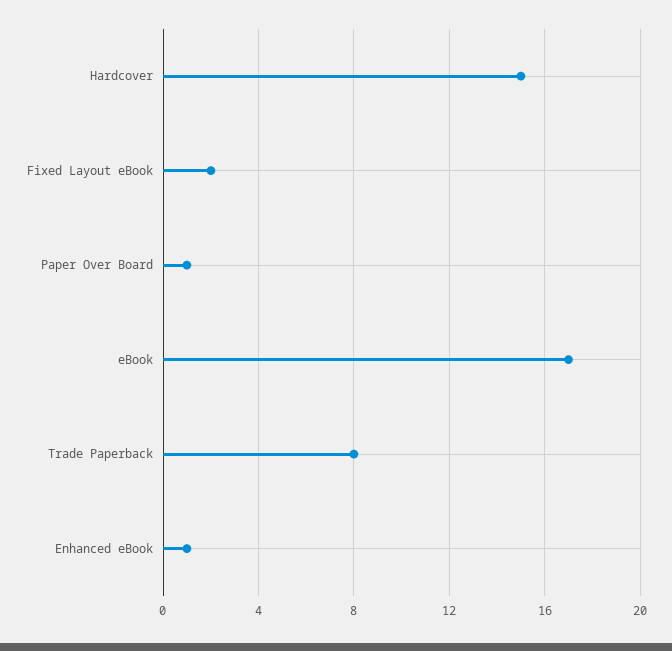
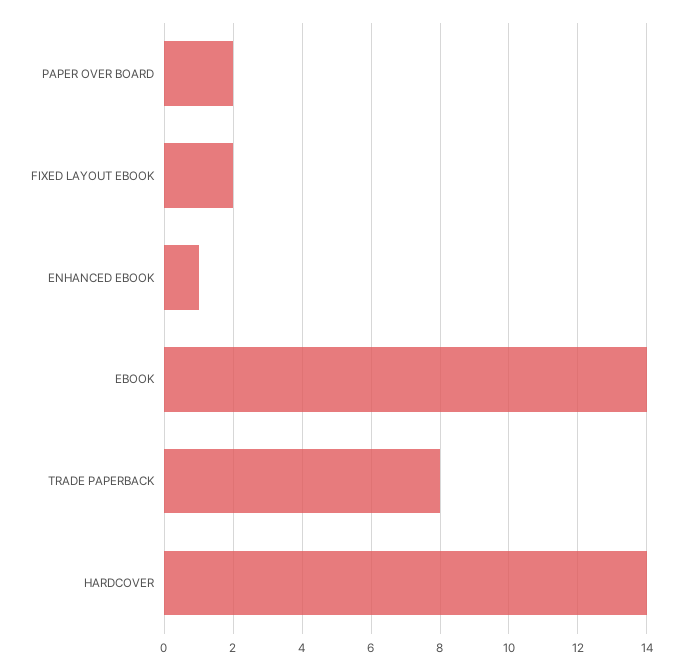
  {
-   "Hardcover": 15,
+   "Hardcover": 14,
    "Fixed Layout eBook": 2,
-   "Paper Over Board": 1,
+   "Paper Over Board": 2,
-   "eBook": 17,
+   "eBook": 14,
    "Trade Paperback": 8,
    "Enhanced eBook": 1
  }

